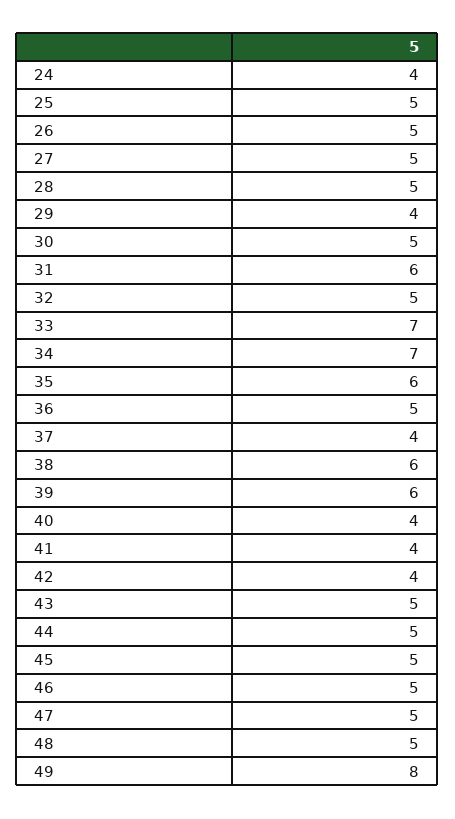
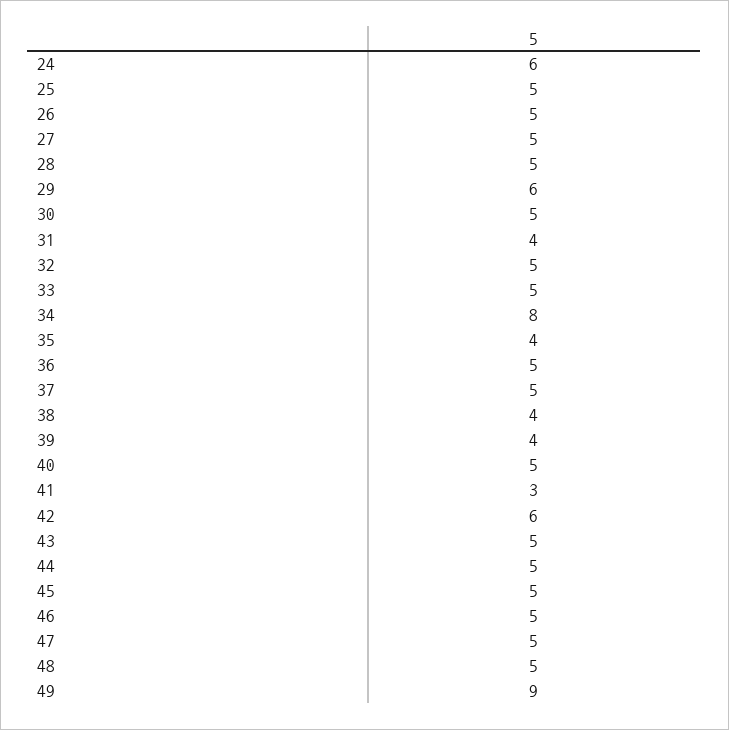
  {
-   "24": 4,
+   "24": 6,
    "25": 5,
    "26": 5,
    "27": 5,
    "28": 5,
-   "29": 4,
+   "29": 6,
    "30": 5,
-   "31": 6,
+   "31": 4,
    "32": 5,
-   "33": 7,
+   "33": 5,
-   "34": 7,
+   "34": 8,
-   "35": 6,
+   "35": 4,
    "36": 5,
-   "37": 4,
+   "37": 5,
-   "38": 6,
+   "38": 4,
-   "39": 6,
+   "39": 4,
-   "40": 4,
+   "40": 5,
-   "41": 4,
+   "41": 3,
-   "42": 4,
+   "42": 6,
    "43": 5,
    "44": 5,
    "45": 5,
    "46": 5,
    "47": 5,
    "48": 5,
-   "49": 8
+   "49": 9
  }

